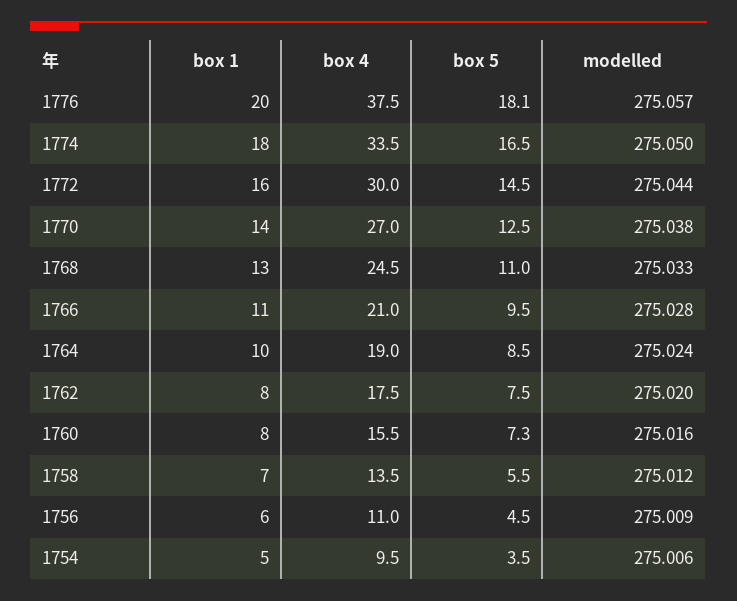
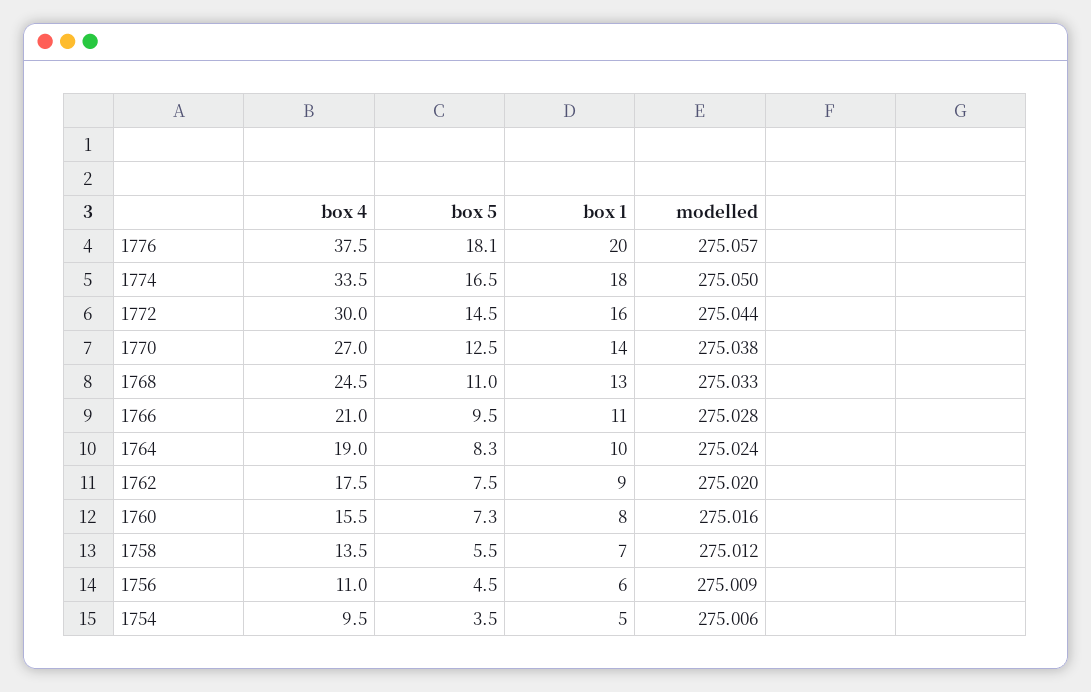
  {
    "box 1": {
      "1776": 20,
      "1774": 18,
      "1772": 16,
      "1770": 14,
      "1768": 13,
      "1766": 11,
      "1764": 10,
-     "1762": 8,
+     "1762": 9,
      "1760": 8,
      "1758": 7,
      "1756": 6,
      "1754": 5
    },
    "box 4": {
      "1776": 37.5,
      "1774": 33.5,
      "1772": 30,
      "1770": 27,
      "1768": 24.5,
      "1766": 21,
      "1764": 19,
      "1762": 17.5,
      "1760": 15.5,
      "1758": 13.5,
      "1756": 11,
      "1754": 9.5
    },
    "box 5": {
      "1776": 18.1,
      "1774": 16.5,
      "1772": 14.5,
      "1770": 12.5,
      "1768": 11,
      "1766": 9.5,
-     "1764": 8.5,
+     "1764": 8.3,
      "1762": 7.5,
      "1760": 7.3,
      "1758": 5.5,
      "1756": 4.5,
      "1754": 3.5
    },
    "modelled": {
      "1776": 275.057,
      "1774": 275.05,
      "1772": 275.044,
      "1770": 275.038,
      "1768": 275.033,
      "1766": 275.028,
      "1764": 275.024,
      "1762": 275.02,
      "1760": 275.016,
      "1758": 275.012,
      "1756": 275.009,
      "1754": 275.006
    }
  }

